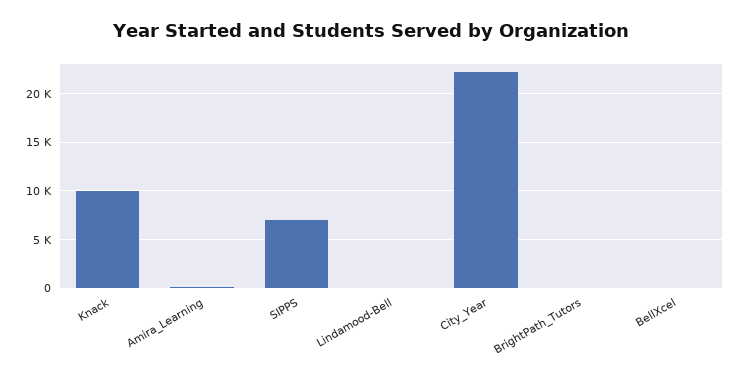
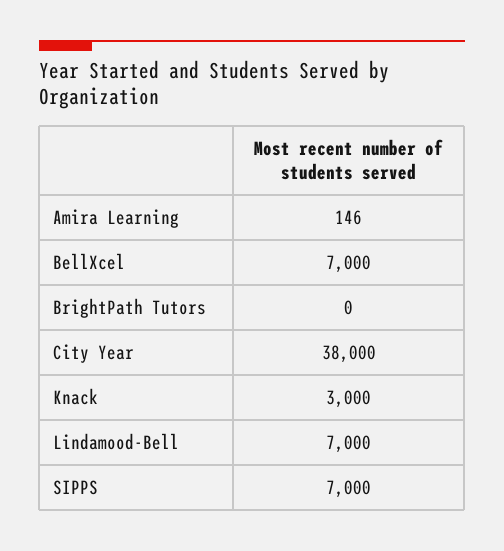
  {
-   "Knack": 10000,
+   "Knack": 3000,
    "Amira_Learning": 146,
    "SIPPS": 7000,
-   "Lindamood-Bell": 0,
+   "Lindamood-Bell": 7000,
-   "City_Year": 22000,
+   "City_Year": 38000,
    "BrightPath_Tutors": 0,
-   "BellXcel": 0
+   "BellXcel": 7000
  }

